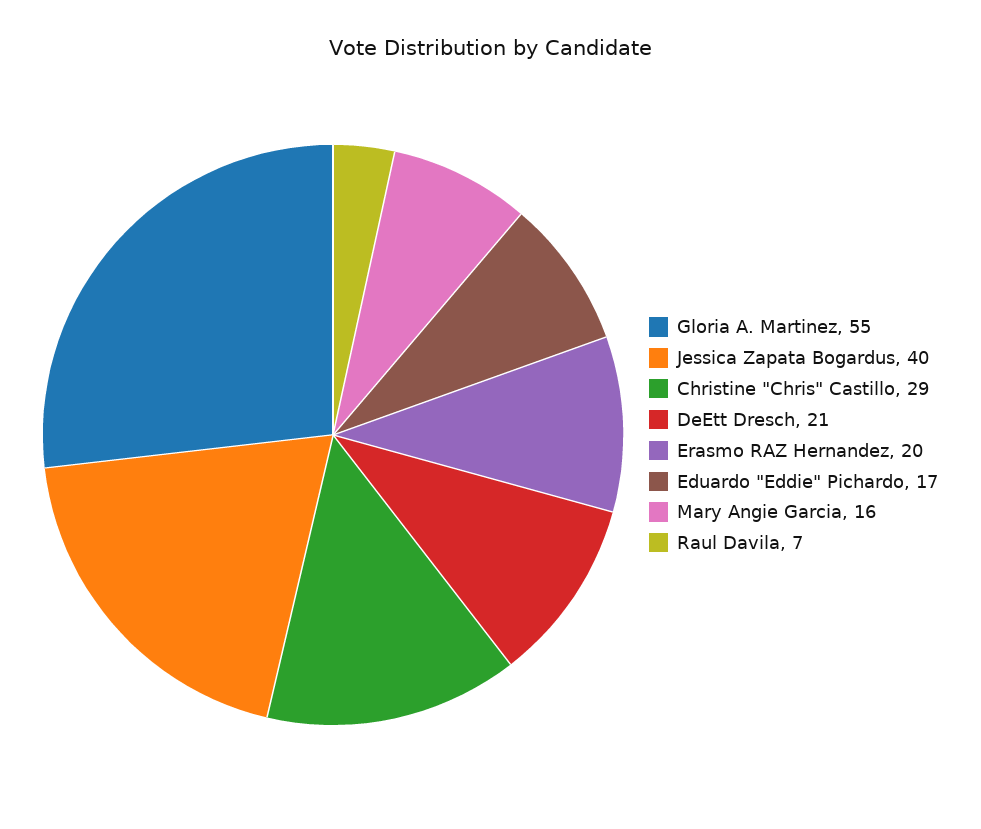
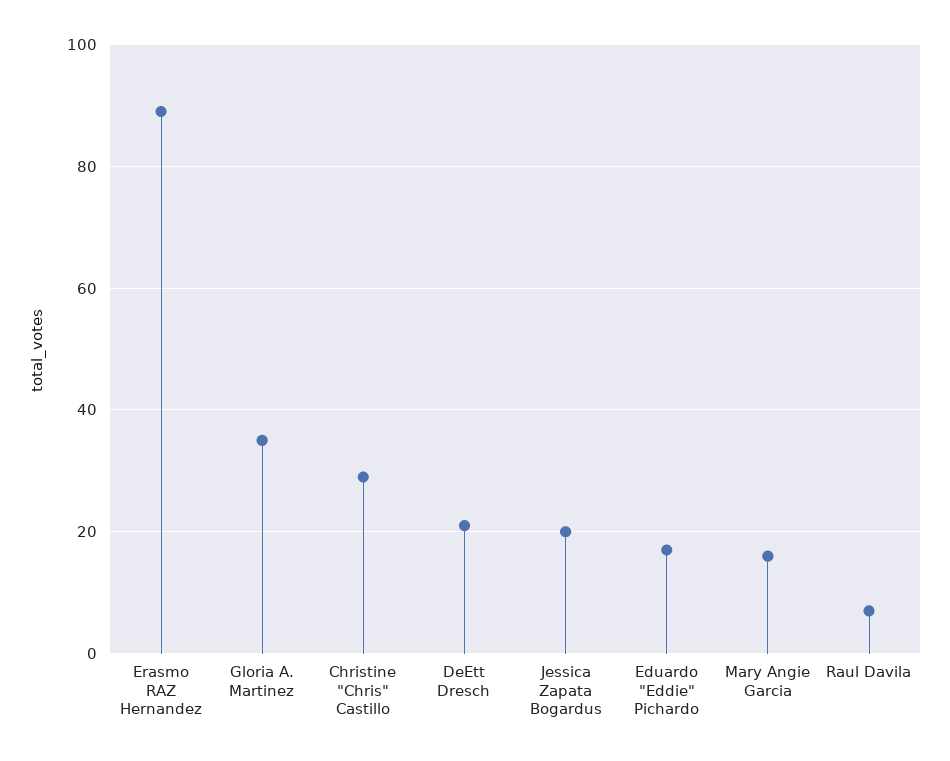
  {
-   "Gloria A. Martinez": 55,
+   "Gloria A. Martinez": 35,
-   "Jessica Zapata Bogardus": 40,
+   "Jessica Zapata Bogardus": 20,
    "Christine \"Chris\" Castillo": 29,
    "DeEtt Dresch": 21,
-   "Erasmo RAZ Hernandez": 20,
+   "Erasmo RAZ Hernandez": 90,
    "Eduardo \"Eddie\" Pichardo": 17,
    "Mary Angie Garcia": 16,
    "Raul Davila": 7
  }

